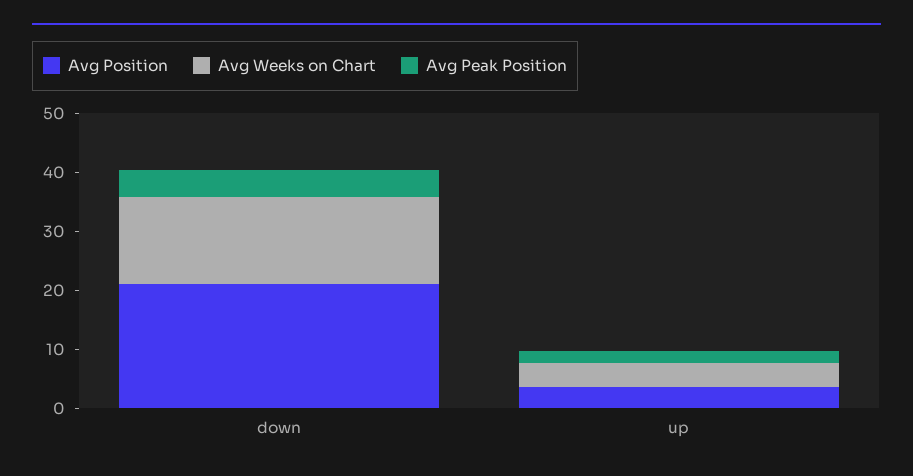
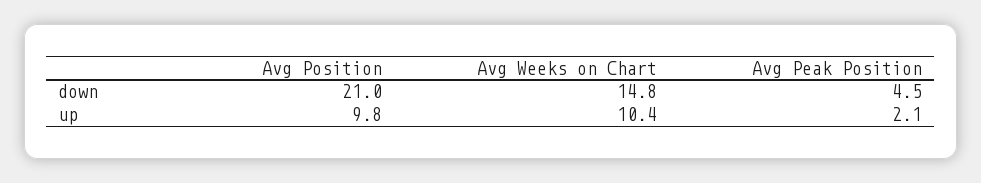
  {
    "Avg Position": {
      "down": 21,
-     "up": 4
+     "up": 9.8
    },
    "Avg Weeks on Chart": {
      "down": 14.8,
-     "up": 4
+     "up": 10.4
    },
    "Avg Peak Position": {
      "down": 4.5,
      "up": 2.1
    }
  }

